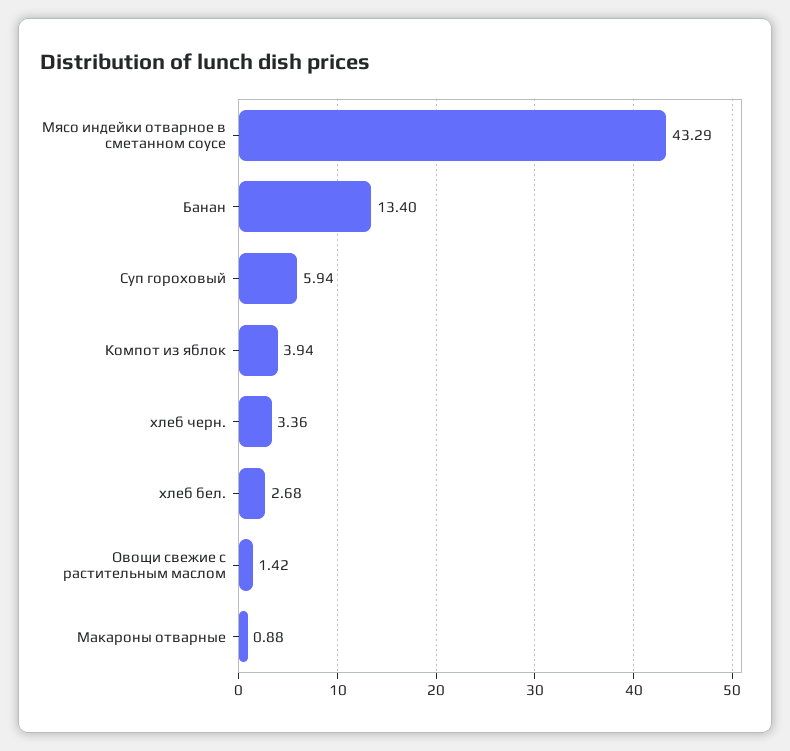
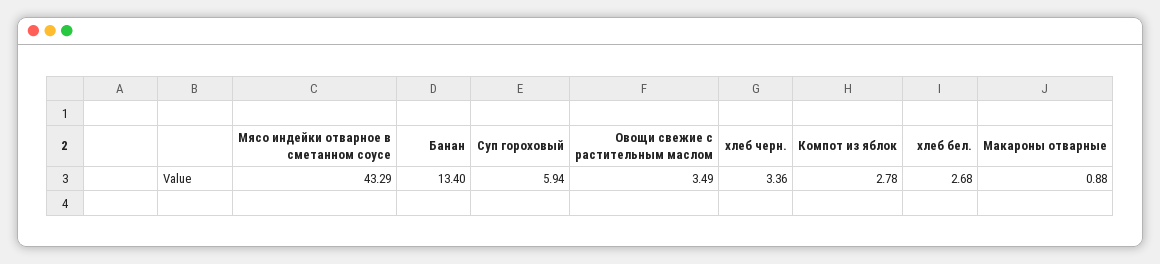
  {
    "Мясо индейки отварное в сметанном соусе": 43.29,
    "Банан": 13.4,
    "Суп гороховый": 5.94,
-   "Компот из яблок": 3.94,
+   "Компот из яблок": 2.78,
    "хлеб черн.": 3.36,
    "хлеб бел.": 2.68,
-   "Овощи свежие с растительным маслом": 1.42,
+   "Овощи свежие с растительным маслом": 3.49,
    "Макароны отварные": 0.88
  }

